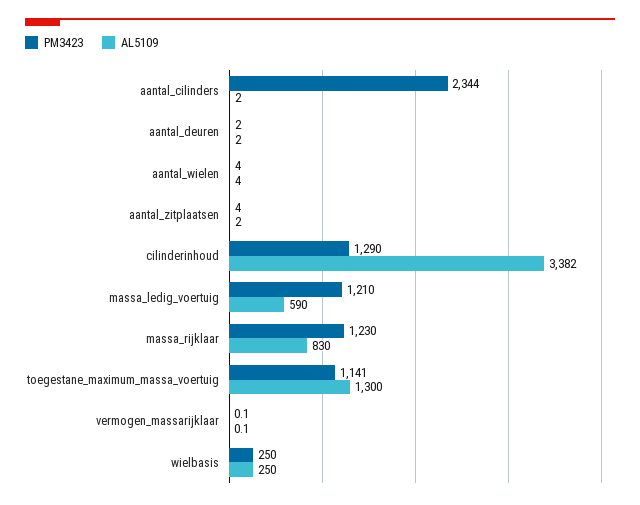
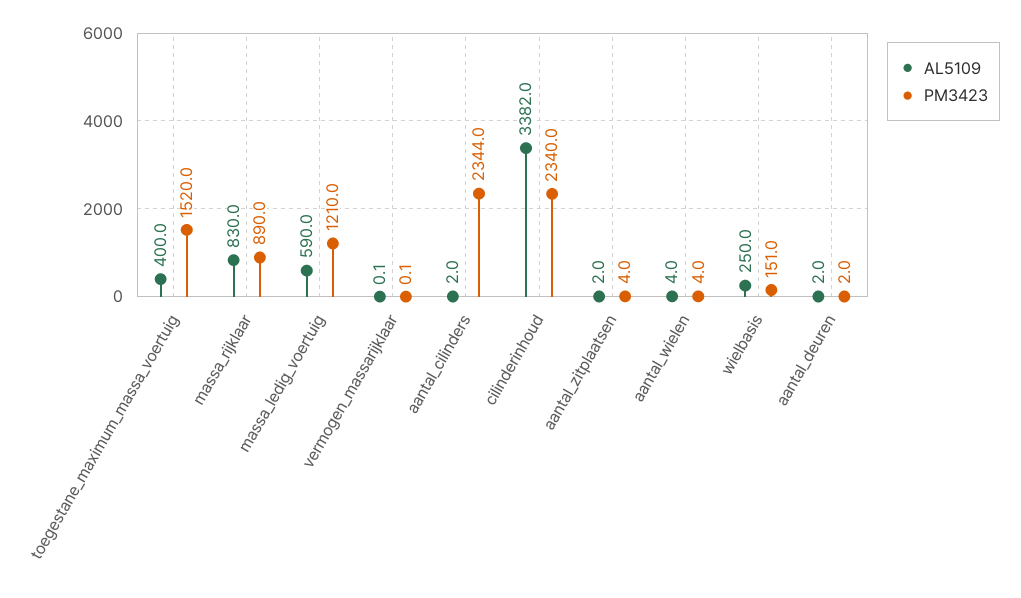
  {
    "PM3423": {
      "aantal_cilinders": 2344,
      "aantal_deuren": 2,
      "aantal_wielen": 4,
      "aantal_zitplaatsen": 4,
-     "cilinderinhoud": 1290,
+     "cilinderinhoud": 2340,
      "massa_ledig_voertuig": 1210,
-     "massa_rijklaar": 1230,
+     "massa_rijklaar": 890,
-     "toegestane_maximum_massa_voertuig": 1141,
+     "toegestane_maximum_massa_voertuig": 1520,
      "vermogen_massarijklaar": 0.1,
-     "wielbasis": 250
+     "wielbasis": 151
    },
    "AL5109": {
      "aantal_cilinders": 2,
      "aantal_deuren": 2,
      "aantal_wielen": 4,
      "aantal_zitplaatsen": 2,
      "cilinderinhoud": 3382,
      "massa_ledig_voertuig": 590,
      "massa_rijklaar": 830,
-     "toegestane_maximum_massa_voertuig": 1300,
+     "toegestane_maximum_massa_voertuig": 400,
      "vermogen_massarijklaar": 0.1,
      "wielbasis": 250
    }
  }

